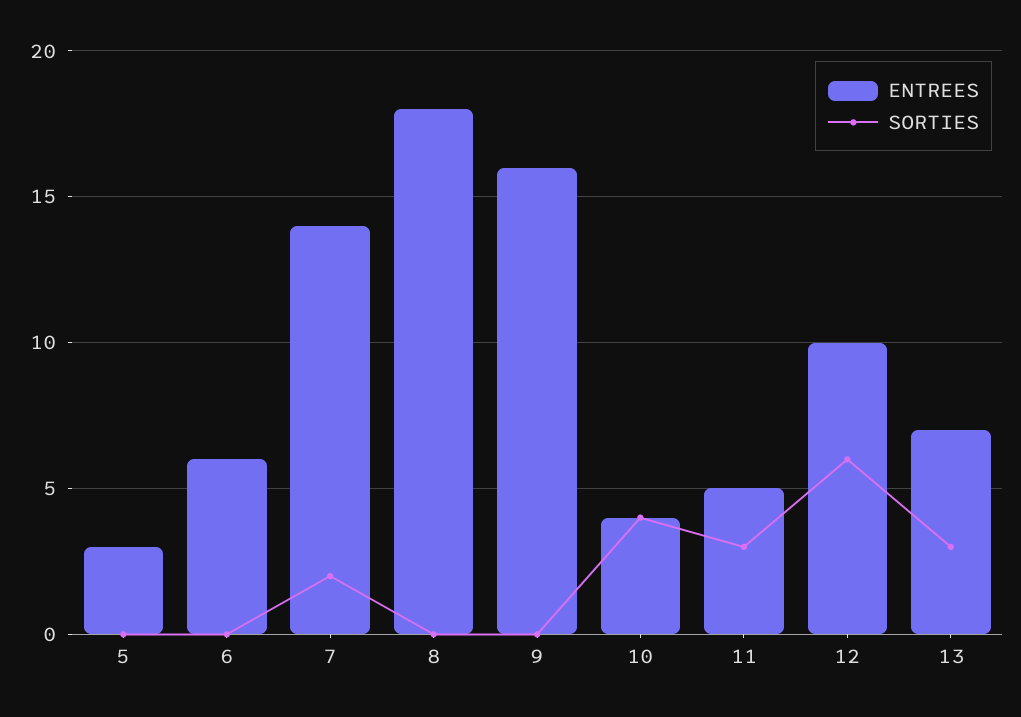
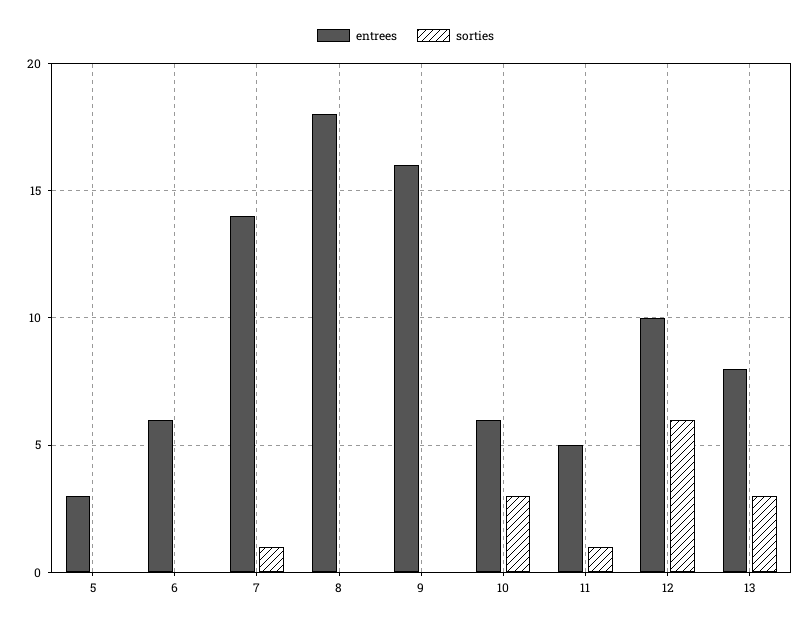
  {
    "ENTREES": {
      "5": 3,
      "6": 6,
      "7": 14,
      "8": 18,
      "9": 16,
-     "10": 4,
+     "10": 6,
      "11": 5,
      "12": 10,
-     "13": 7
+     "13": 8
    },
    "SORTIES": {
      "5": 0,
      "6": 0,
-     "7": 2,
+     "7": 1,
      "8": 0,
      "9": 0,
-     "10": 4,
+     "10": 3,
-     "11": 3,
+     "11": 1,
      "12": 6,
      "13": 3
    }
  }

